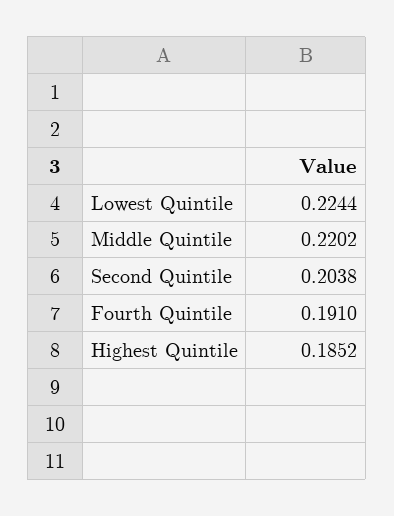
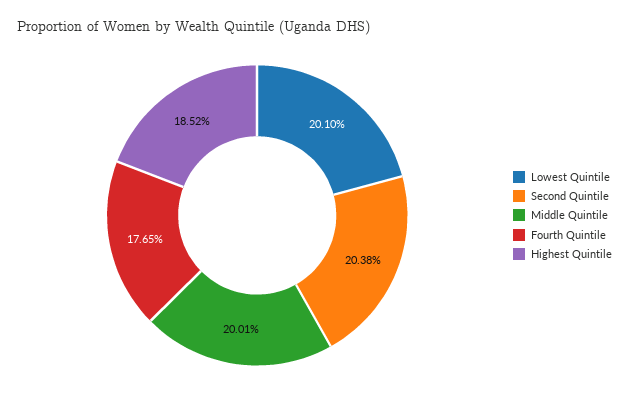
  {
-   "Lowest Quintile": 0.2244,
+   "Lowest Quintile": 0.201,
-   "Middle Quintile": 0.2202,
+   "Middle Quintile": 0.2001,
    "Second Quintile": 0.2038,
-   "Fourth Quintile": 0.191,
+   "Fourth Quintile": 0.1765,
    "Highest Quintile": 0.1852
  }

